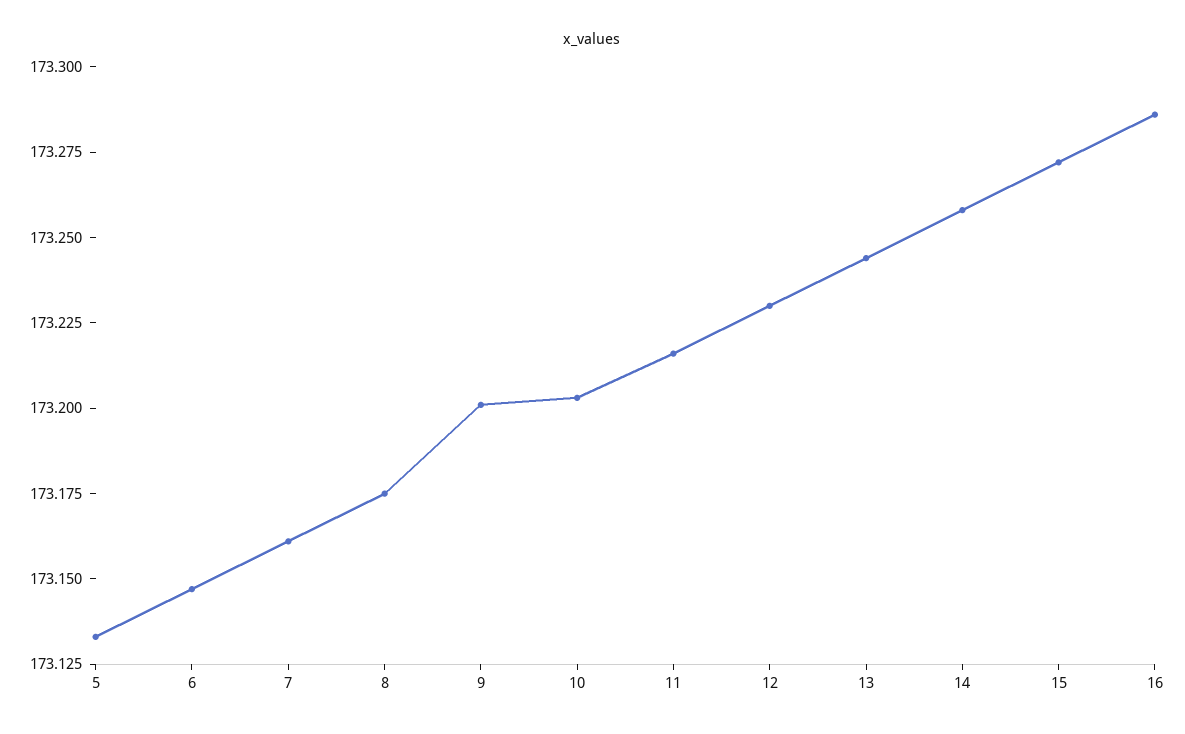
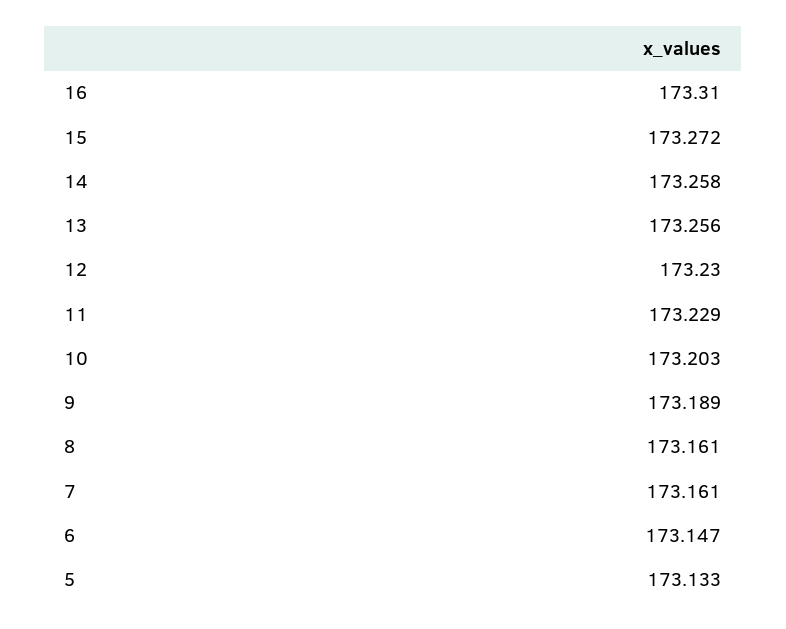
  {
    "5": 173.133,
    "6": 173.147,
    "7": 173.161,
-   "8": 173.175,
+   "8": 173.161,
-   "9": 173.2,
+   "9": 173.189,
    "10": 173.203,
-   "11": 173.215,
+   "11": 173.229,
    "12": 173.23,
-   "13": 173.245,
+   "13": 173.256,
    "14": 173.258,
    "15": 173.272,
-   "16": 173.285
+   "16": 173.31
  }

